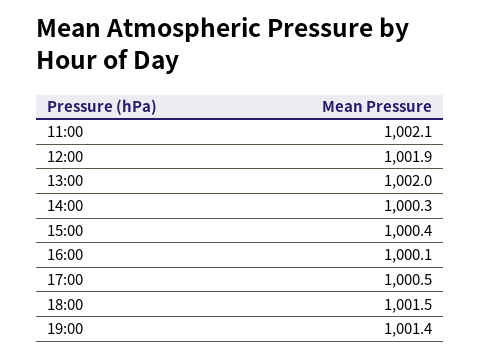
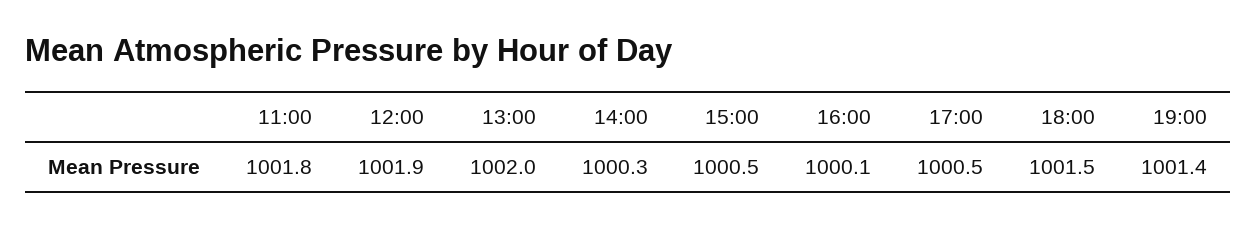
  {
-   "11:00": 1002.1,
+   "11:00": 1001.8,
    "12:00": 1001.9,
    "13:00": 1002,
    "14:00": 1000.3,
-   "15:00": 1000.4,
+   "15:00": 1000.5,
    "16:00": 1000.1,
    "17:00": 1000.5,
    "18:00": 1001.5,
    "19:00": 1001.4
  }

